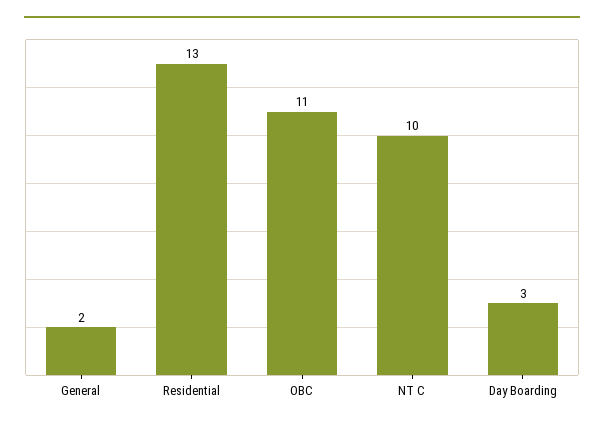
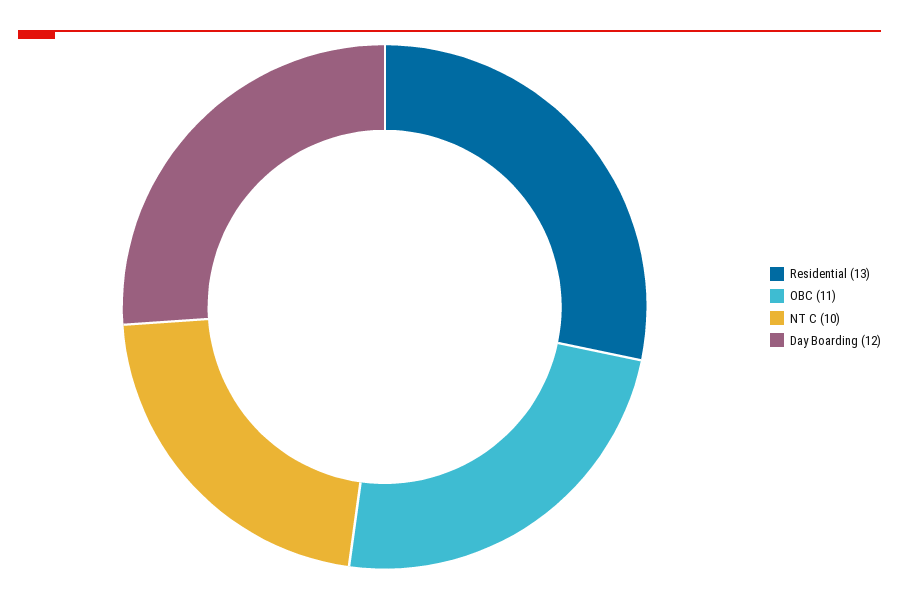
  {
-   "General": 2,
    "Residential": 13,
    "OBC": 11,
    "NT C": 10,
-   "Day Boarding": 3
+   "Day Boarding": 12
  }

